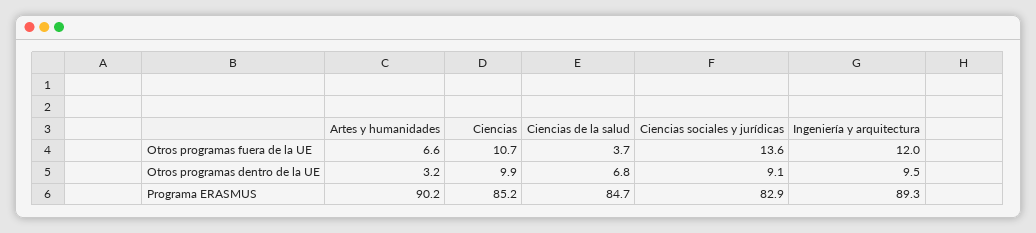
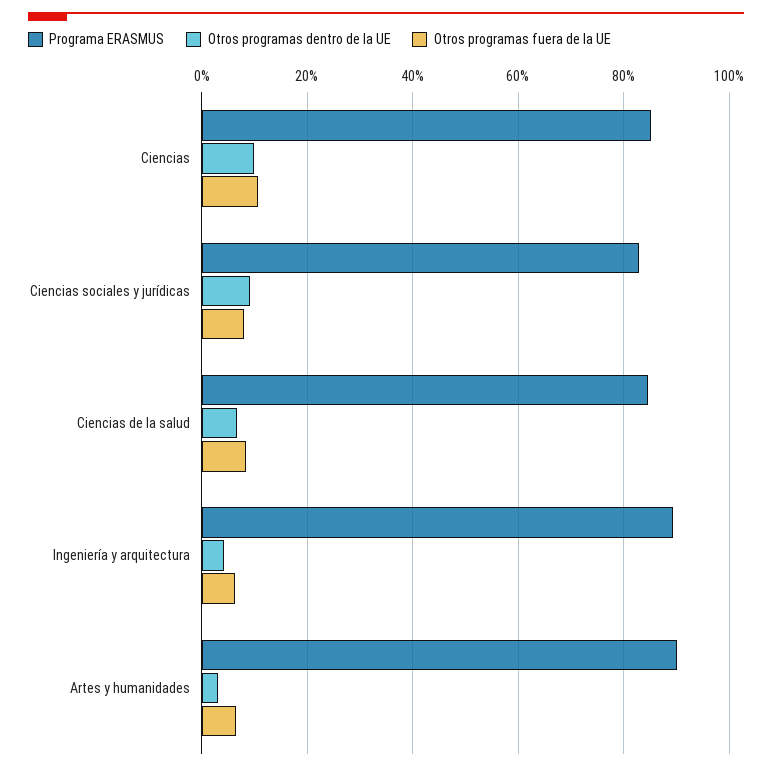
  {
    "Otros programas fuera de la UE": {
      "Artes y humanidades": 6.6,
      "Ciencias": 10.7,
-     "Ciencias de la salud": 3.7,
+     "Ciencias de la salud": 8,
-     "Ciencias sociales y jurídicas": 13.6,
+     "Ciencias sociales y jurídicas": 8,
-     "Ingeniería y arquitectura": 12
+     "Ingeniería y arquitectura": 6
    },
    "Otros programas dentro de la UE": {
      "Artes y humanidades": 3.2,
      "Ciencias": 9.9,
      "Ciencias de la salud": 6.8,
      "Ciencias sociales y jurídicas": 9.1,
-     "Ingeniería y arquitectura": 9.5
+     "Ingeniería y arquitectura": 4
    },
    "Programa ERASMUS": {
      "Artes y humanidades": 90.2,
      "Ciencias": 85.2,
      "Ciencias de la salud": 84.7,
      "Ciencias sociales y jurídicas": 82.9,
      "Ingeniería y arquitectura": 89.3
    }
  }

